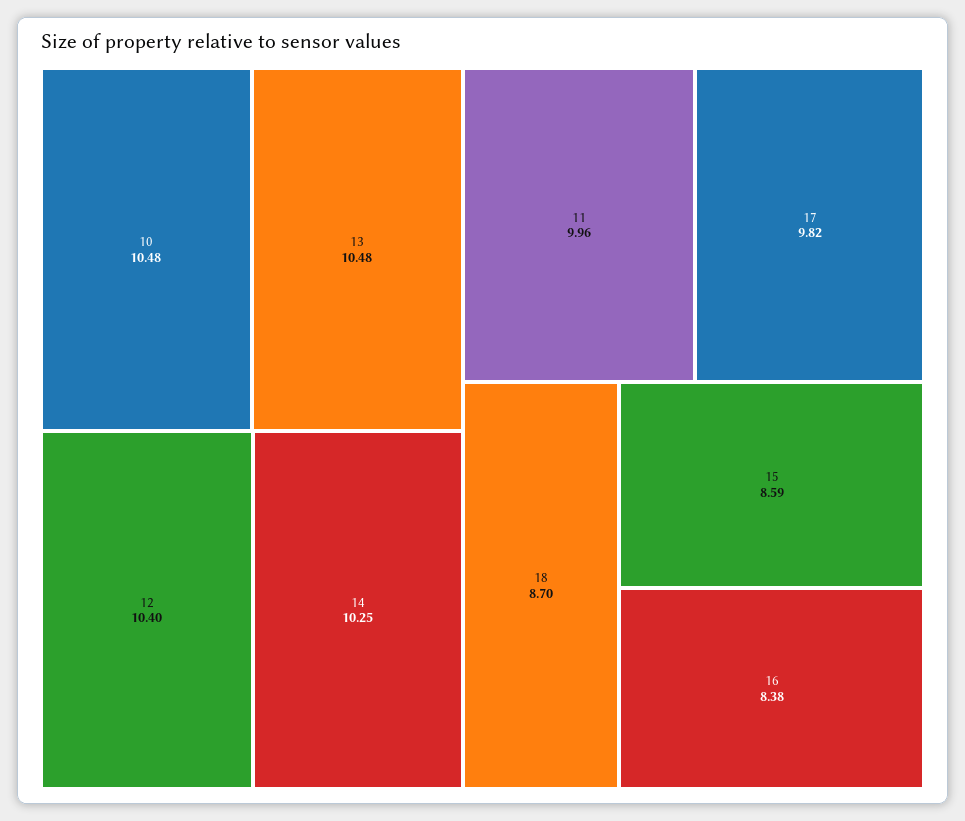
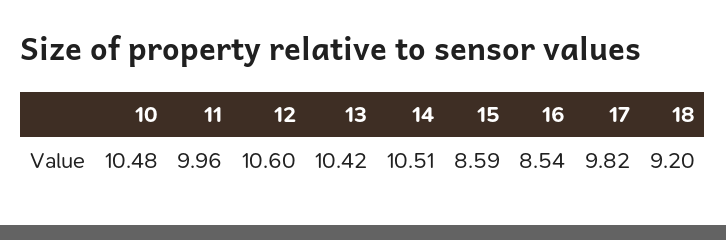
  {
    "10": 10.48,
-   "13": 10.48,
+   "13": 10.42,
-   "12": 10.4,
+   "12": 10.6,
-   "14": 10.25,
+   "14": 10.51,
    "11": 9.96,
    "17": 9.82,
-   "18": 8.7,
+   "18": 9.2,
    "15": 8.59,
-   "16": 8.38
+   "16": 8.54
  }

